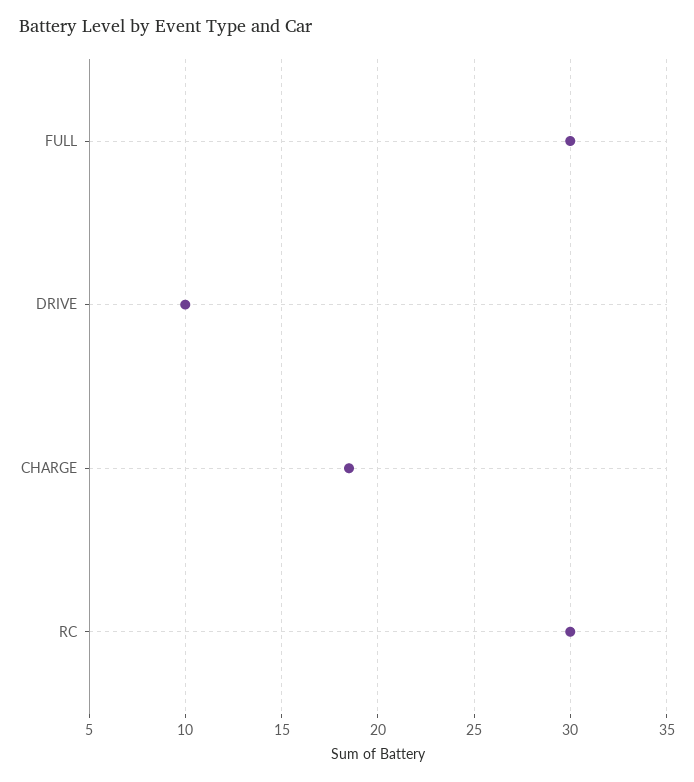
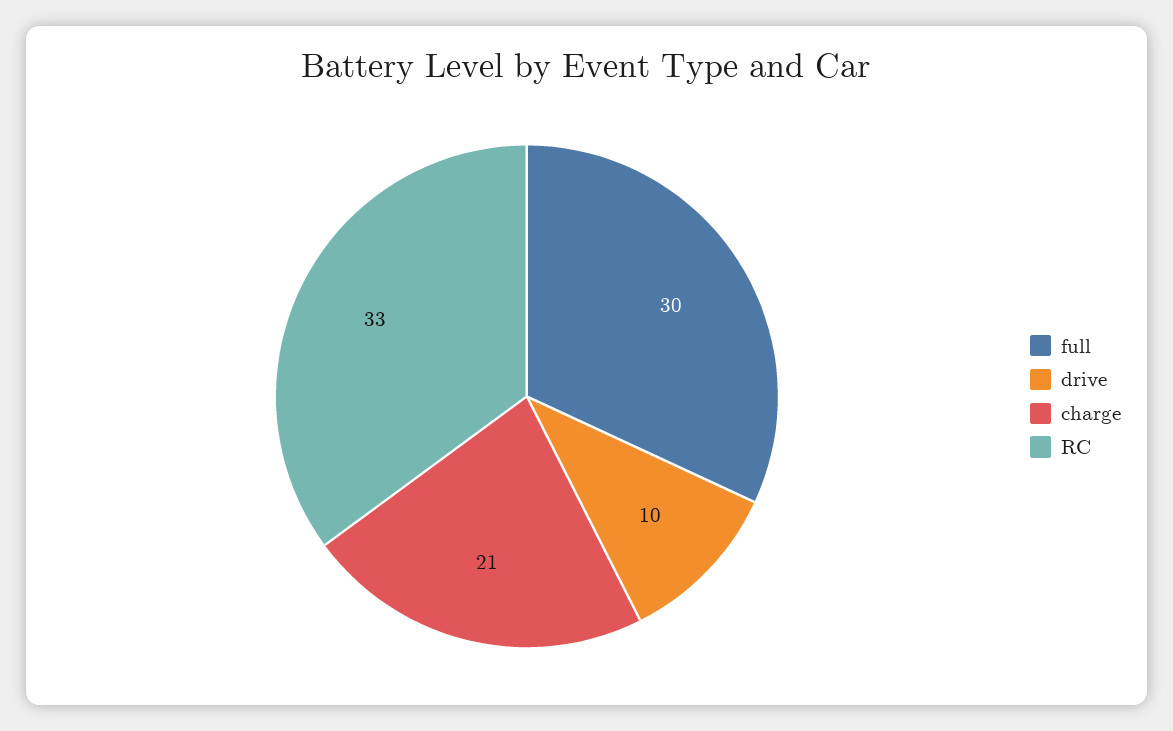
  {
    "FULL": 30,
    "DRIVE": 10,
-   "CHARGE": 18.5,
+   "CHARGE": 21,
-   "RC": 30
+   "RC": 33
  }

